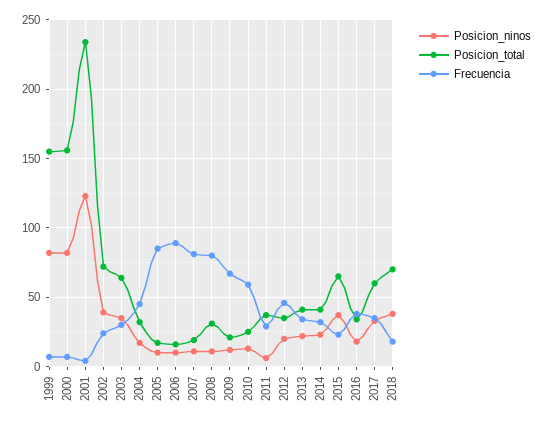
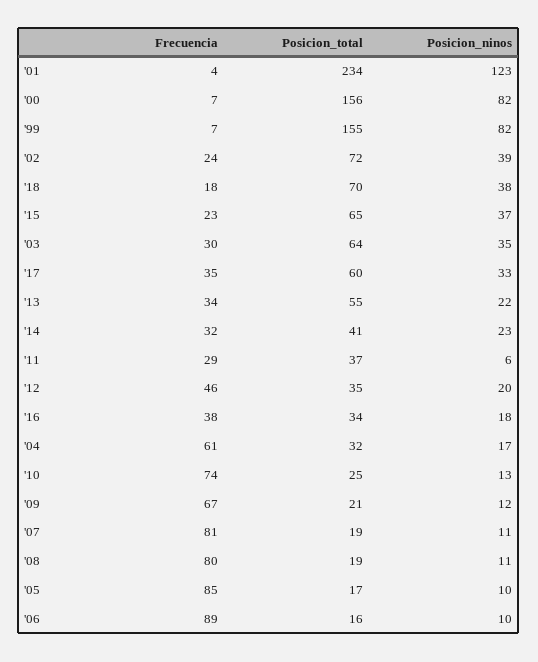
  {
    "Posicion_ninos": {
      "1999": 82,
      "2000": 82,
      "2001": 123,
      "2002": 39,
      "2003": 35,
      "2004": 17,
      "2005": 10,
      "2006": 10,
      "2007": 11,
      "2008": 11,
      "2009": 12,
      "2010": 13,
      "2011": 6,
      "2012": 20,
      "2013": 22,
      "2014": 23,
      "2015": 37,
      "2016": 18,
      "2017": 33,
      "2018": 38
    },
    "Posicion_total": {
      "1999": 155,
      "2000": 156,
      "2001": 234,
      "2002": 72,
      "2003": 64,
      "2004": 32,
      "2005": 17,
      "2006": 16,
      "2007": 19,
-     "2008": 30,
+     "2008": 19,
      "2009": 21,
      "2010": 25,
      "2011": 37,
      "2012": 35,
-     "2013": 40,
+     "2013": 55,
      "2014": 41,
      "2015": 65,
      "2016": 34,
      "2017": 60,
      "2018": 70
    },
    "Frecuencia": {
      "1999": 7,
      "2000": 7,
      "2001": 4,
      "2002": 24,
      "2003": 30,
-     "2004": 45,
+     "2004": 61,
      "2005": 85,
      "2006": 89,
      "2007": 81,
      "2008": 80,
      "2009": 67,
-     "2010": 60,
+     "2010": 74,
      "2011": 29,
      "2012": 46,
      "2013": 34,
      "2014": 32,
      "2015": 23,
      "2016": 38,
      "2017": 35,
      "2018": 18
    }
  }

